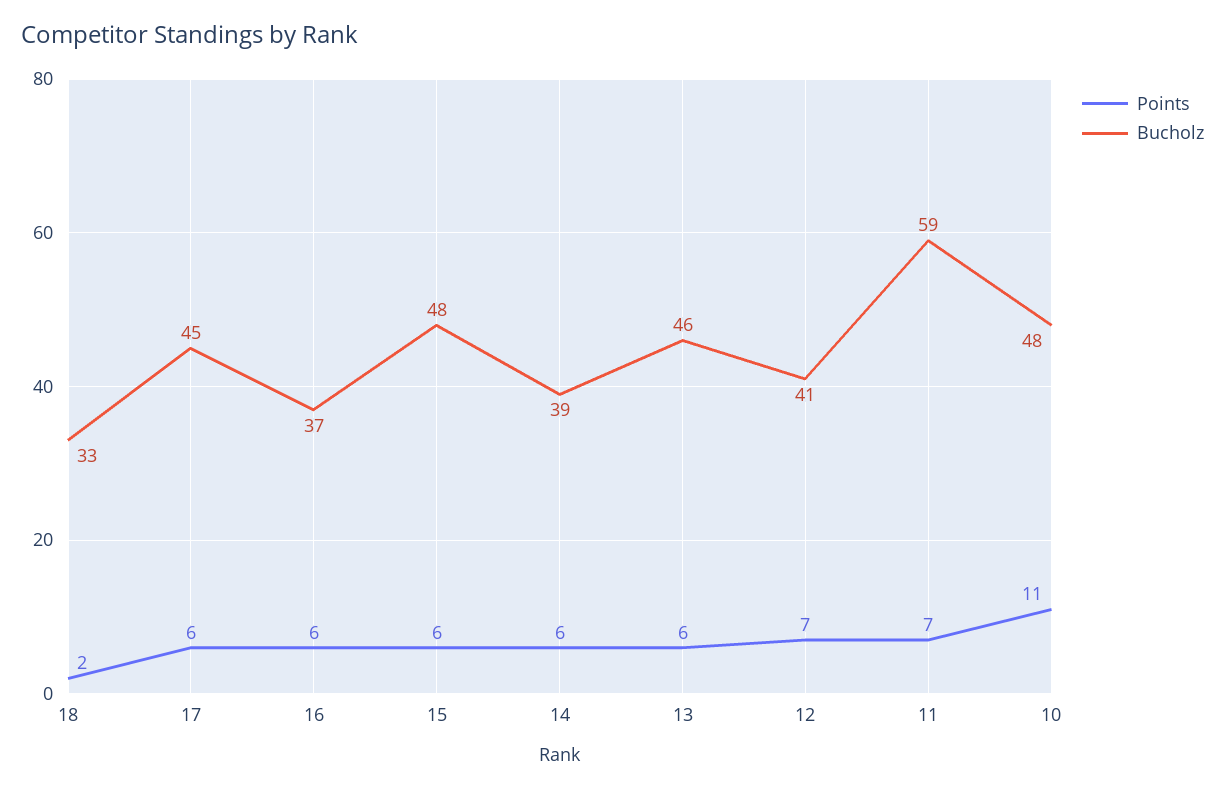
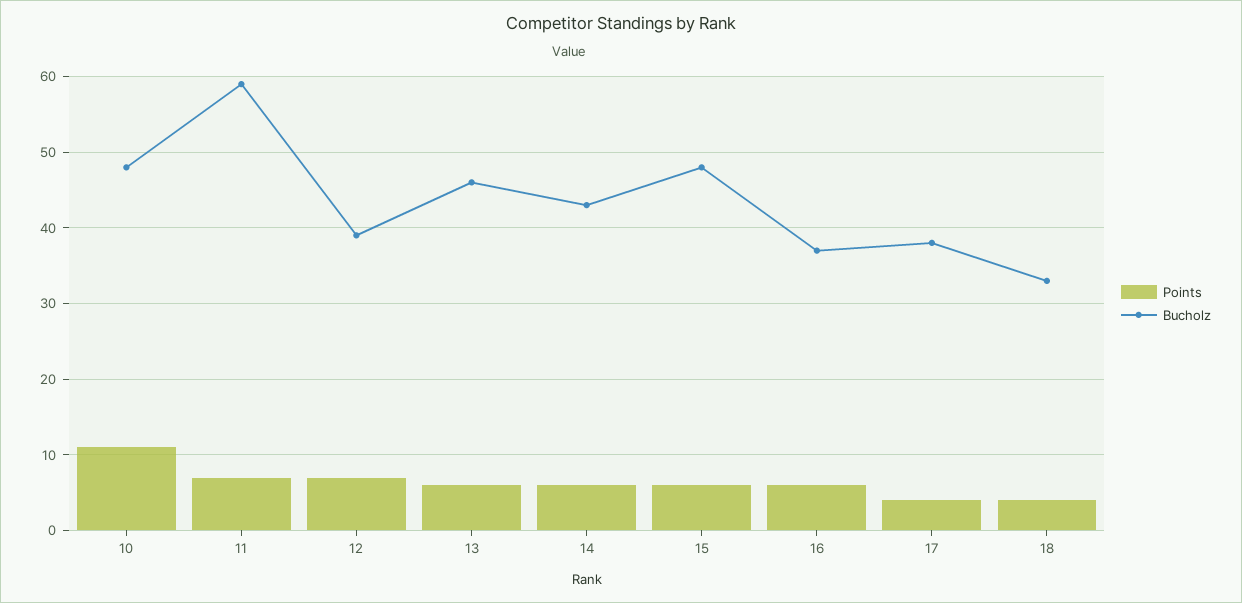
  {
    "Points": {
-     "18": 2,
+     "18": 4,
-     "17": 6,
+     "17": 4,
      "16": 6,
      "15": 6,
      "14": 6,
      "13": 6,
      "12": 7,
      "11": 7,
      "10": 11
    },
    "Bucholz": {
      "18": 33,
-     "17": 45,
+     "17": 38,
      "16": 37,
      "15": 48,
-     "14": 39,
+     "14": 43,
      "13": 46,
-     "12": 41,
+     "12": 39,
      "11": 59,
      "10": 48
    }
  }

